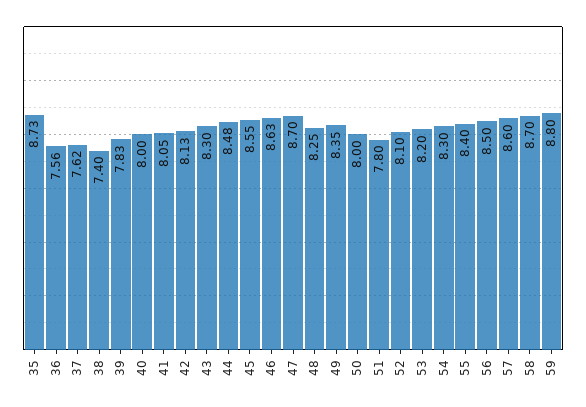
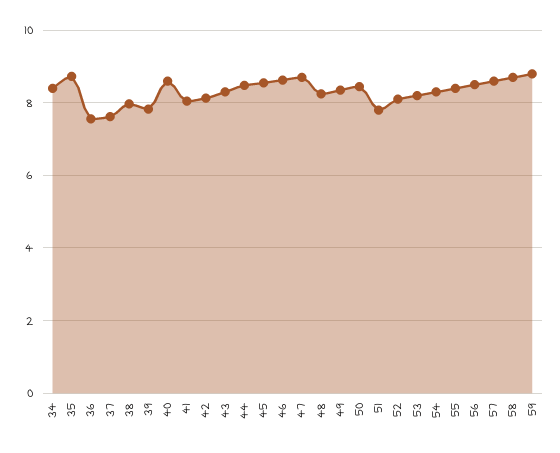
  {
    "35": 8.73,
    "36": 7.56,
    "37": 7.62,
-   "38": 7.4,
+   "38": 8,
    "39": 7.83,
-   "40": 8,
+   "40": 8.6,
    "41": 8.05,
    "42": 8.13,
    "43": 8.3,
    "44": 8.48,
    "45": 8.55,
    "46": 8.63,
    "47": 8.7,
    "48": 8.25,
    "49": 8.35,
-   "50": 8,
+   "50": 8.4,
    "51": 7.8,
    "52": 8.1,
    "53": 8.2,
    "54": 8.3,
    "55": 8.4,
    "56": 8.5,
    "57": 8.6,
    "58": 8.7,
-   "59": 8.8
+   "59": 8.8,
+   "34": 8.4
  }

